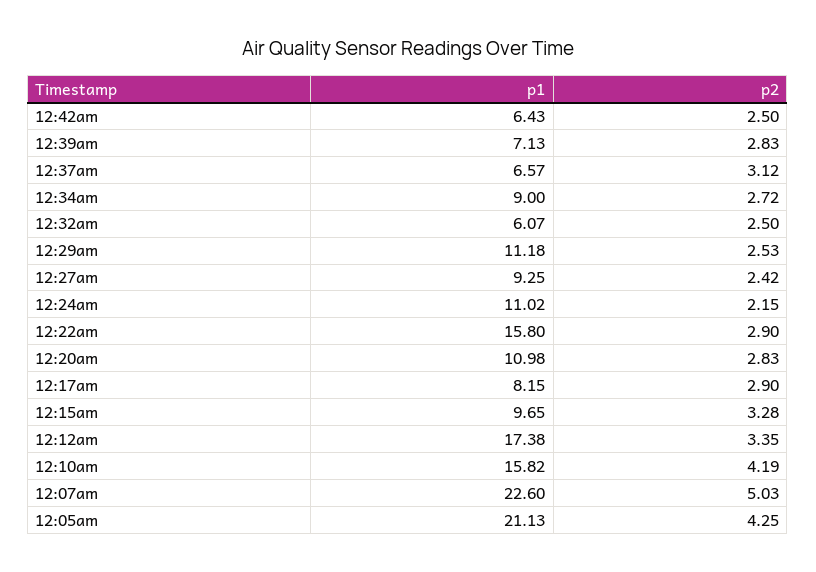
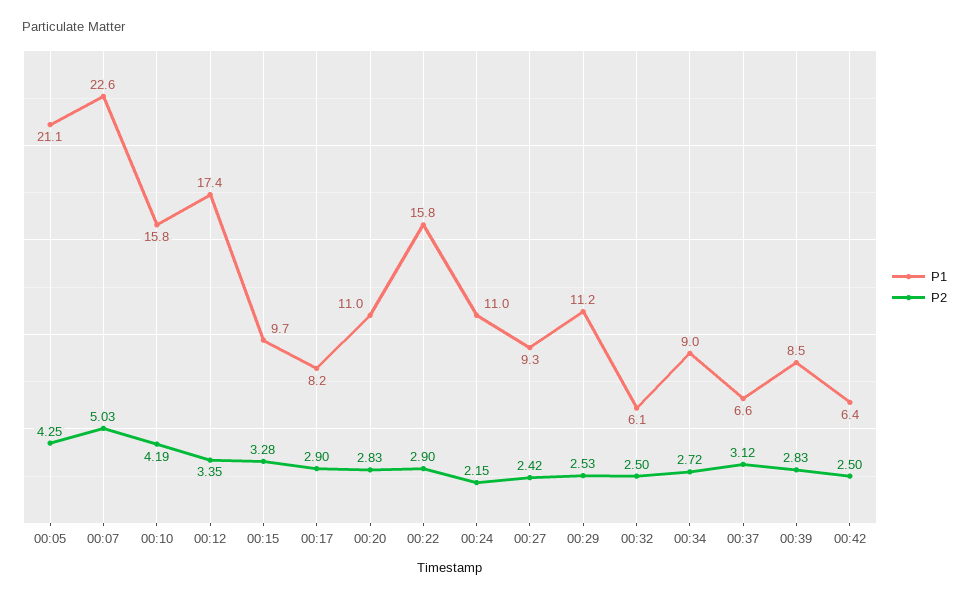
  {
    "p1": {
      "12:42am": 6.43,
-     "12:39am": 7.13,
+     "12:39am": 8.5,
      "12:37am": 6.57,
      "12:34am": 9,
      "12:32am": 6.07,
      "12:29am": 11.18,
      "12:27am": 9.25,
      "12:24am": 11.02,
      "12:22am": 15.8,
      "12:20am": 10.98,
      "12:17am": 8.15,
      "12:15am": 9.65,
      "12:12am": 17.38,
      "12:10am": 15.82,
      "12:07am": 22.6,
      "12:05am": 21.13
    },
    "p2": {
      "12:42am": 2.5,
      "12:39am": 2.83,
      "12:37am": 3.12,
      "12:34am": 2.72,
      "12:32am": 2.5,
      "12:29am": 2.53,
      "12:27am": 2.42,
      "12:24am": 2.15,
      "12:22am": 2.9,
      "12:20am": 2.83,
      "12:17am": 2.9,
      "12:15am": 3.28,
      "12:12am": 3.35,
      "12:10am": 4.19,
      "12:07am": 5.03,
      "12:05am": 4.25
    }
  }

